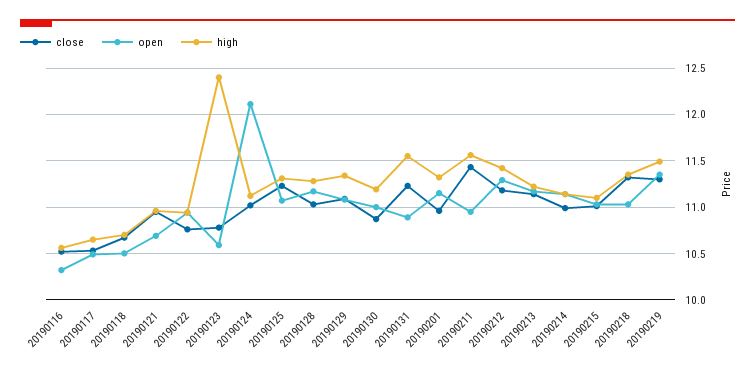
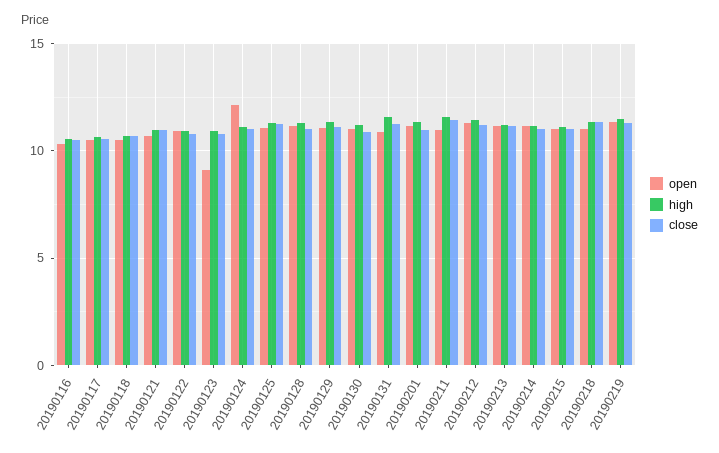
  {
    "close": {
      "20190116": 10.5,
      "20190117": 10.5,
      "20190118": 10.7,
      "20190121": 11,
      "20190122": 10.8,
      "20190123": 10.8,
      "20190124": 11,
      "20190125": 11.2,
      "20190128": 11,
      "20190129": 11.1,
      "20190130": 10.9,
      "20190131": 11.2,
      "20190201": 11,
      "20190211": 11.4,
      "20190212": 11.2,
      "20190213": 11.1,
      "20190214": 11,
      "20190215": 11,
      "20190218": 11.3,
      "20190219": 11.3
    },
    "open": {
      "20190116": 10.3,
      "20190117": 10.5,
      "20190118": 10.5,
      "20190121": 10.7,
      "20190122": 10.9,
-     "20190123": 10.6,
+     "20190123": 9,
      "20190124": 12.1,
      "20190125": 11.1,
      "20190128": 11.2,
      "20190129": 11.1,
      "20190130": 11,
      "20190131": 10.9,
      "20190201": 11.2,
      "20190211": 11,
      "20190212": 11.3,
      "20190213": 11.2,
      "20190214": 11.1,
      "20190215": 11,
      "20190218": 11,
      "20190219": 11.4
    },
    "high": {
      "20190116": 10.6,
      "20190117": 10.7,
      "20190118": 10.7,
      "20190121": 11,
      "20190122": 10.9,
-     "20190123": 12.4,
+     "20190123": 11,
      "20190124": 11.1,
      "20190125": 11.3,
      "20190128": 11.3,
      "20190129": 11.3,
      "20190130": 11.2,
      "20190131": 11.6,
      "20190201": 11.3,
      "20190211": 11.6,
      "20190212": 11.4,
      "20190213": 11.2,
      "20190214": 11.1,
      "20190215": 11.1,
      "20190218": 11.4,
      "20190219": 11.5
    }
  }

